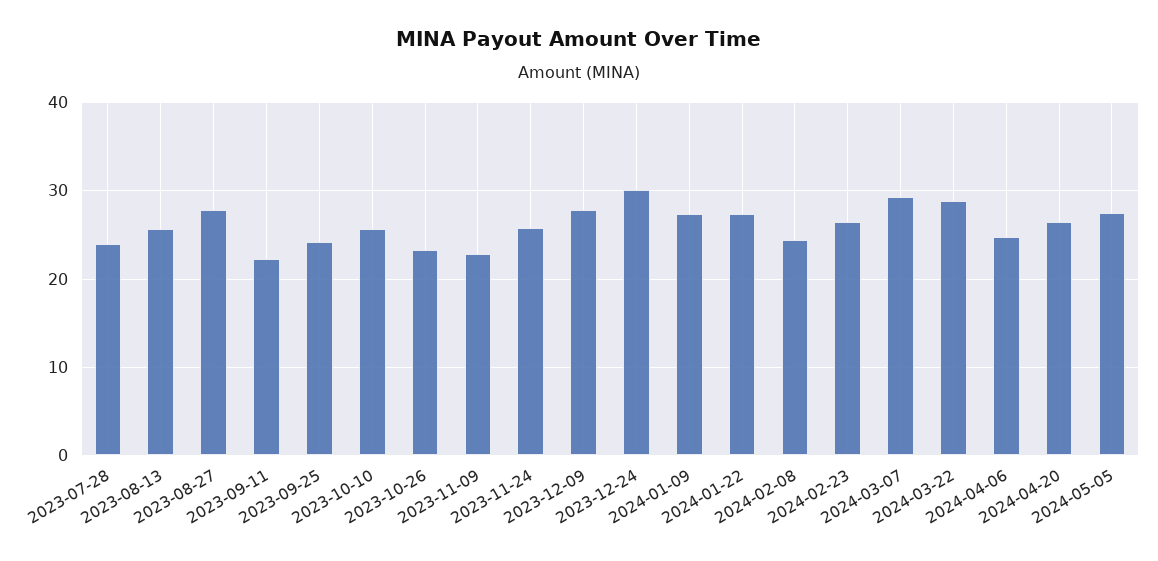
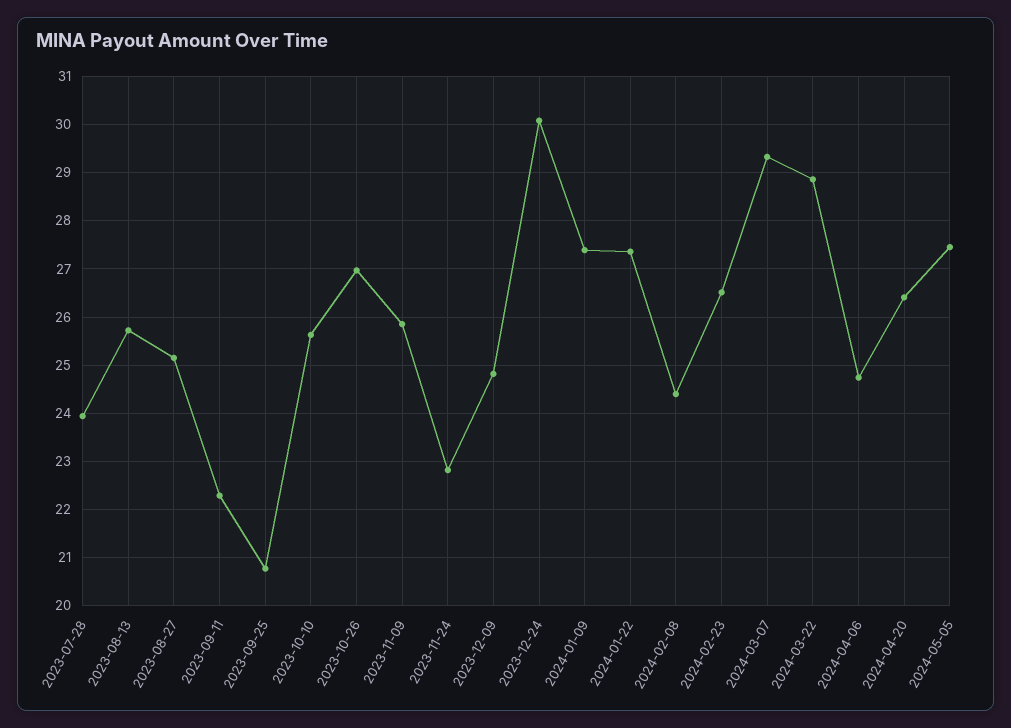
  {
    "2023-07-28": 24,
    "2023-08-13": 25.8,
-   "2023-08-27": 28,
+   "2023-08-27": 25.2,
    "2023-09-11": 22.2,
-   "2023-09-25": 24,
+   "2023-09-25": 20.8,
    "2023-10-10": 25.6,
-   "2023-10-26": 23,
+   "2023-10-26": 27,
-   "2023-11-09": 23,
+   "2023-11-09": 25.8,
-   "2023-11-24": 26,
+   "2023-11-24": 22.8,
-   "2023-12-09": 28,
+   "2023-12-09": 24.8,
    "2023-12-24": 30,
    "2024-01-09": 27.4,
    "2024-01-22": 27.4,
    "2024-02-08": 24.4,
    "2024-02-23": 26.6,
    "2024-03-07": 29.4,
    "2024-03-22": 28.8,
    "2024-04-06": 24.8,
    "2024-04-20": 26.4,
    "2024-05-05": 27.4
  }

